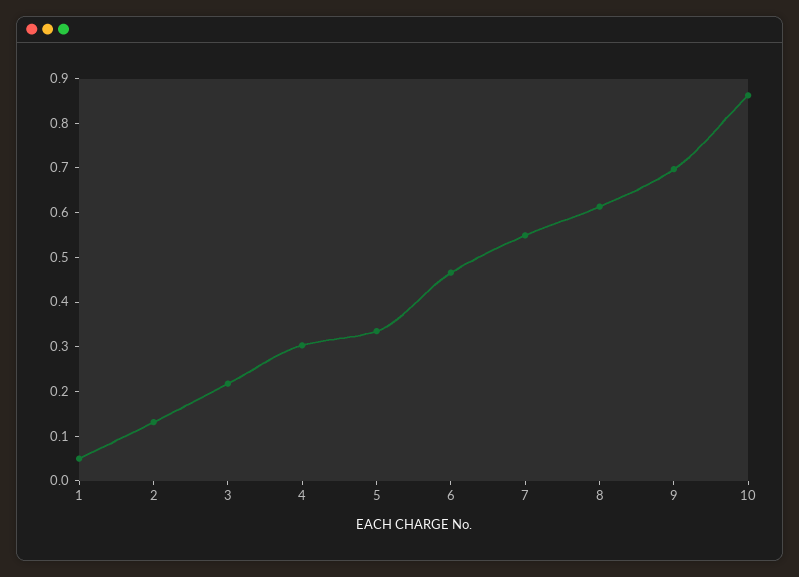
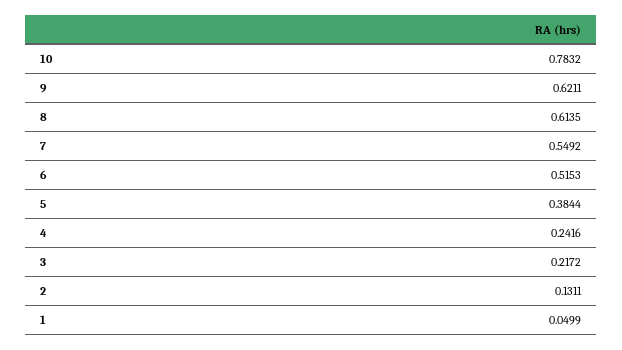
  {
    "1": 0.0499,
    "2": 0.1311,
    "3": 0.2172,
-   "4": 0.3,
+   "4": 0.2416,
-   "5": 0.34,
+   "5": 0.3844,
-   "6": 0.46,
+   "6": 0.5153,
    "7": 0.5492,
    "8": 0.6135,
-   "9": 0.7,
+   "9": 0.6211,
-   "10": 0.86
+   "10": 0.7832
  }

